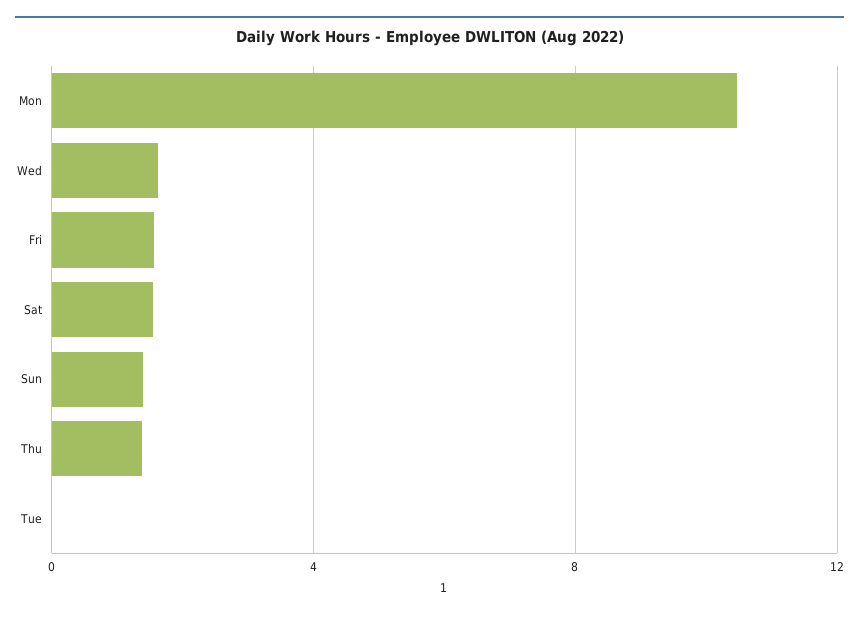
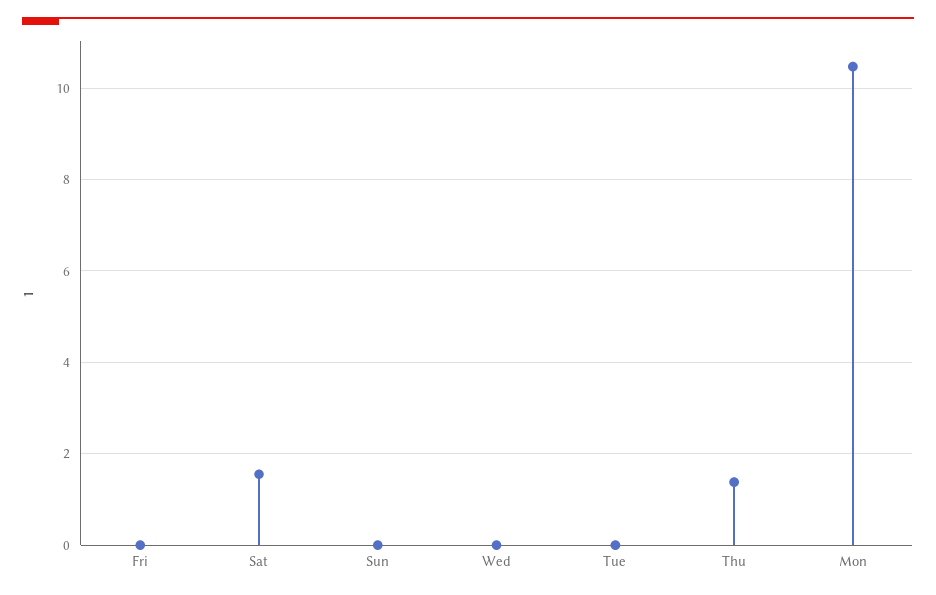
  {
    "Mon": 10.4,
-   "Wed": 1.5,
+   "Wed": 0,
-   "Fri": 1.5,
+   "Fri": 0,
    "Sat": 1.6,
-   "Sun": 1.5,
+   "Sun": 0,
    "Thu": 1.4,
    "Tue": 0
  }

